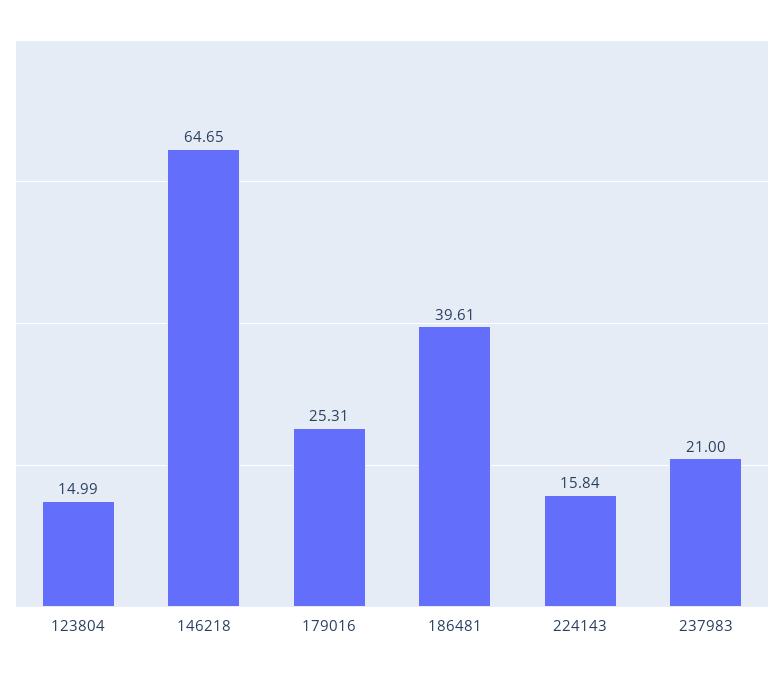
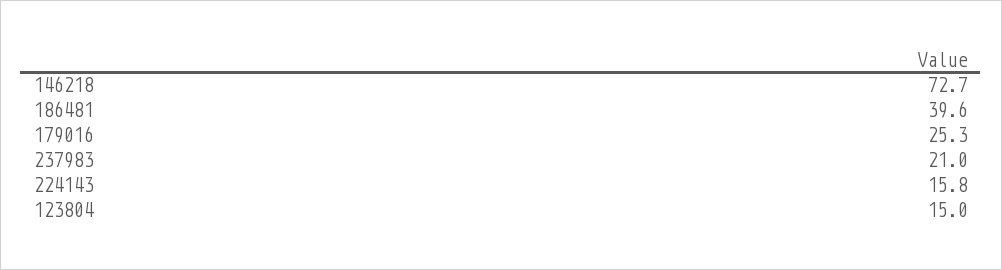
  {
    "123804": 14.99,
-   "146218": 64.65,
+   "146218": 72.7,
    "179016": 25.31,
    "186481": 39.61,
    "224143": 15.84,
    "237983": 21
  }

